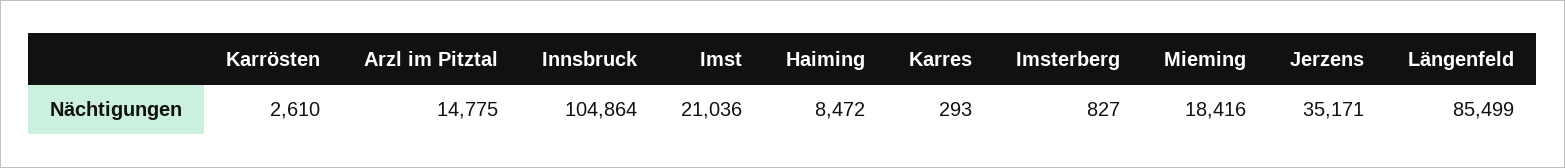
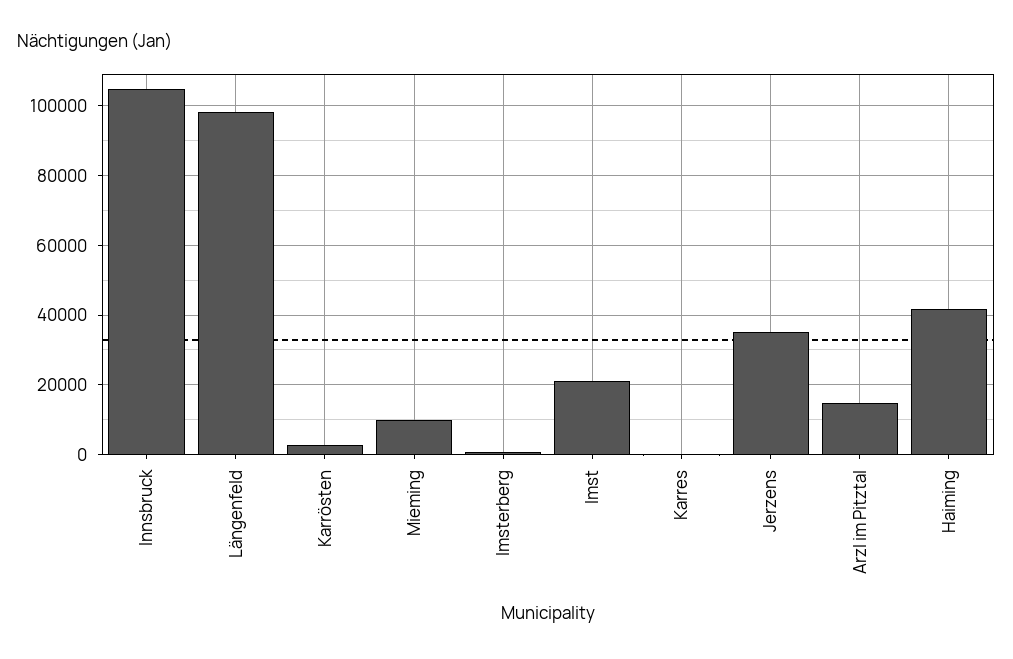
  {
    "Karrösten": 2610,
    "Arzl im Pitztal": 14775,
    "Innsbruck": 104864,
    "Imst": 21036,
-   "Haiming": 8472,
+   "Haiming": 42000,
    "Karres": 293,
    "Imsterberg": 827,
-   "Mieming": 18416,
+   "Mieming": 10000,
    "Jerzens": 35171,
-   "Längenfeld": 85499
+   "Längenfeld": 98000
  }

